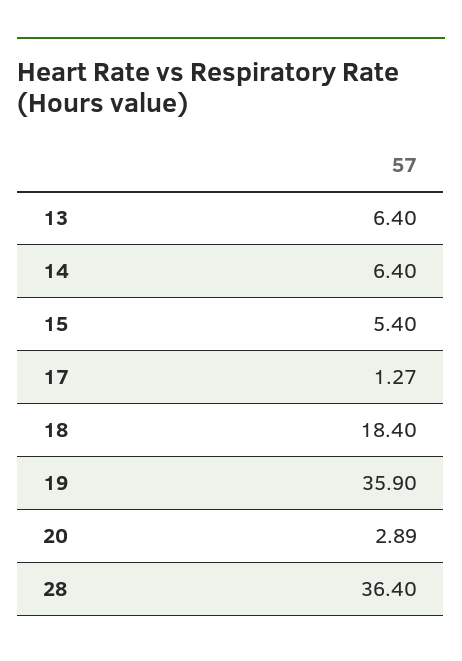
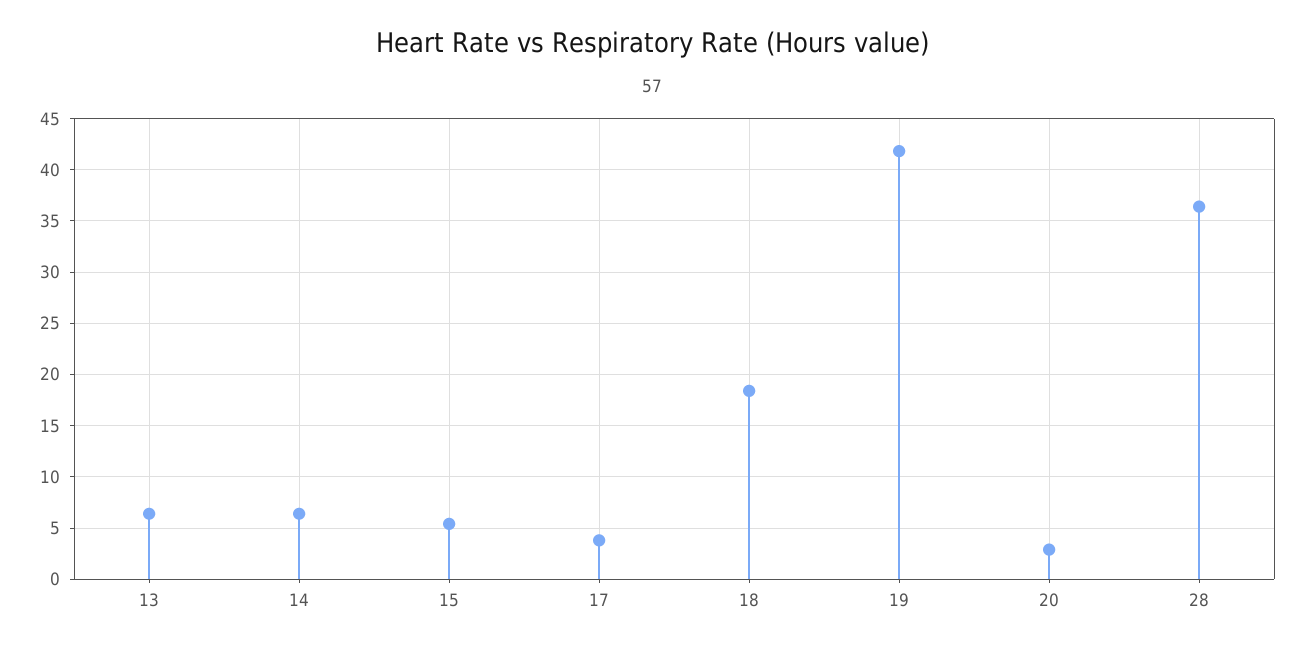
  {
    "13": 6.4,
    "14": 6.4,
    "15": 5.4,
-   "17": 1.27,
+   "17": 4,
    "18": 18.4,
-   "19": 35.9,
+   "19": 42,
    "20": 2.89,
    "28": 36.4
  }

